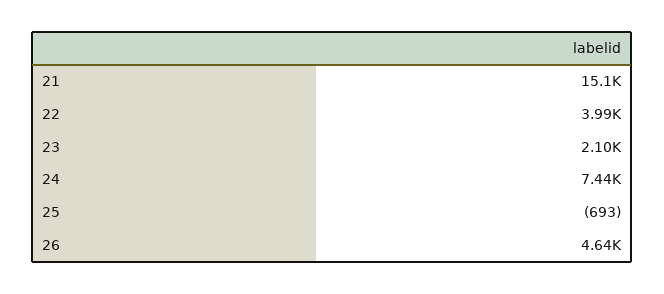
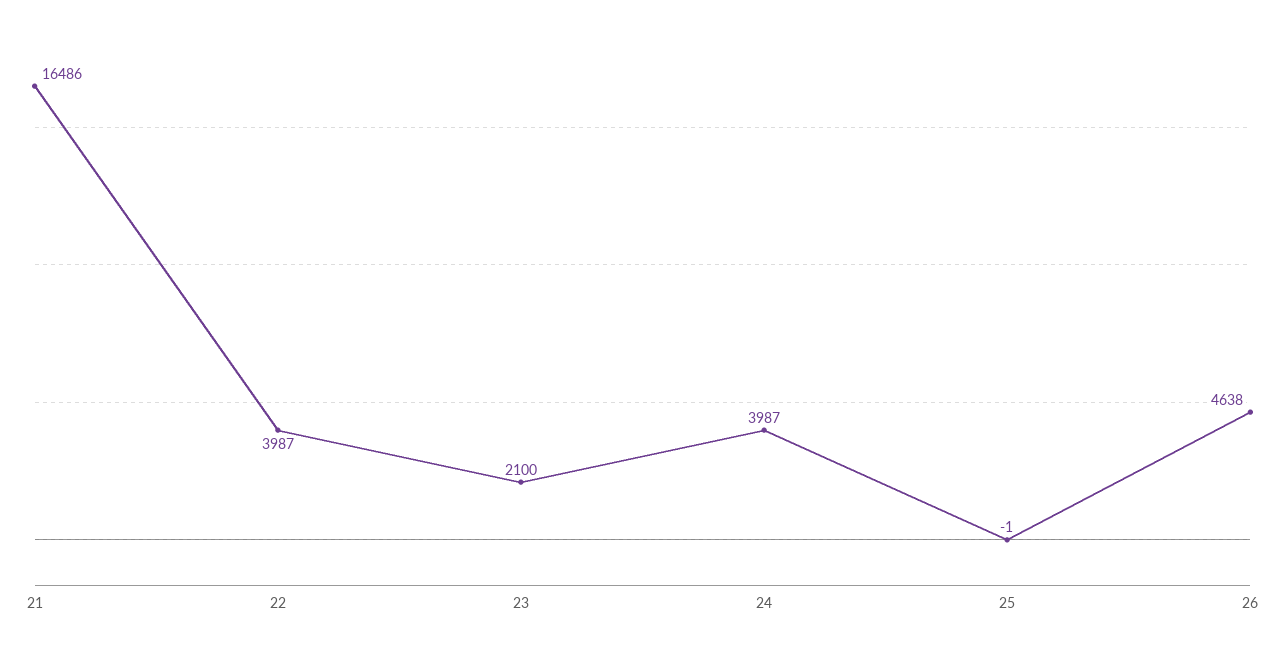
  {
-   "21": 15100,
+   "21": 16486,
    "22": 3987,
    "23": 2100,
-   "24": 7440,
+   "24": 3987,
-   "25": -693,
+   "25": -1,
    "26": 4638
  }

